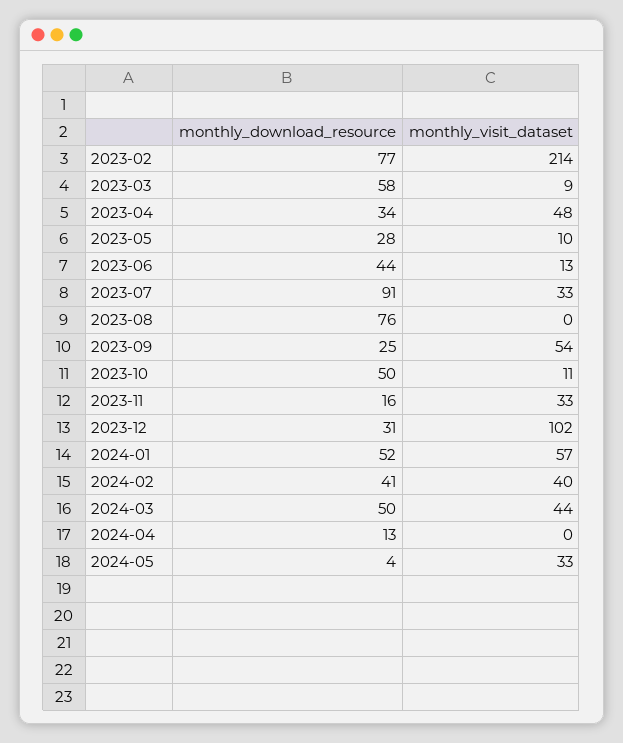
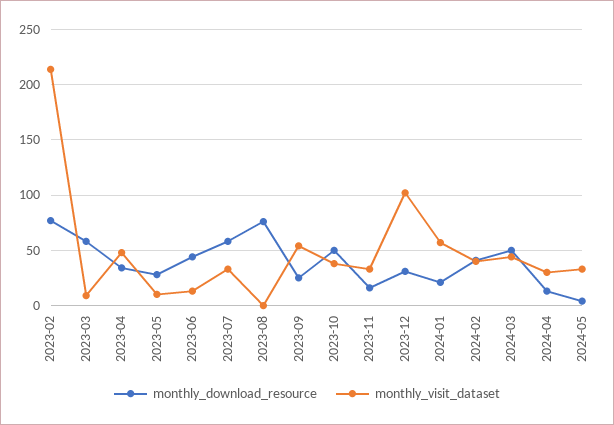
  {
    "monthly_download_resource": {
      "2023-02": 77,
      "2023-03": 58,
      "2023-04": 34,
      "2023-05": 28,
      "2023-06": 44,
-     "2023-07": 91,
+     "2023-07": 60,
      "2023-08": 76,
      "2023-09": 25,
      "2023-10": 50,
      "2023-11": 16,
      "2023-12": 31,
-     "2024-01": 52,
+     "2024-01": 20,
      "2024-02": 41,
      "2024-03": 50,
      "2024-04": 13,
      "2024-05": 4
    },
    "monthly_visit_dataset": {
      "2023-02": 214,
      "2023-03": 9,
      "2023-04": 48,
      "2023-05": 10,
      "2023-06": 13,
      "2023-07": 33,
      "2023-08": 0,
      "2023-09": 54,
-     "2023-10": 11,
+     "2023-10": 40,
      "2023-11": 33,
      "2023-12": 102,
      "2024-01": 57,
      "2024-02": 40,
      "2024-03": 44,
-     "2024-04": 0,
+     "2024-04": 30,
      "2024-05": 33
    }
  }

